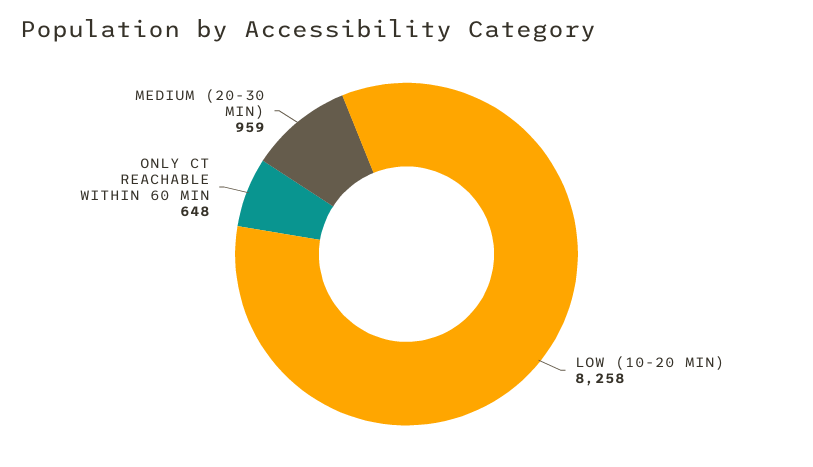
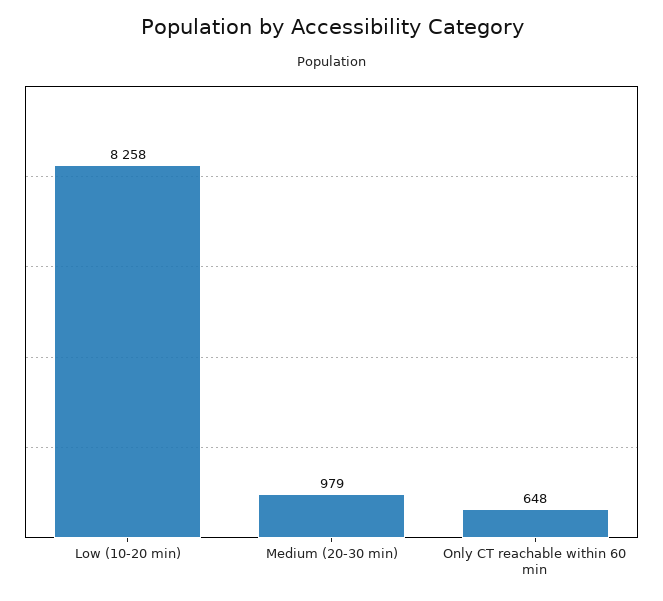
  {
    "LOW (10-20 MIN)": 8258,
    "ONLY CT REACHABLE WITHIN 60 MIN": 648,
-   "MEDIUM (20-30 MIN)": 959
+   "MEDIUM (20-30 MIN)": 979
  }

